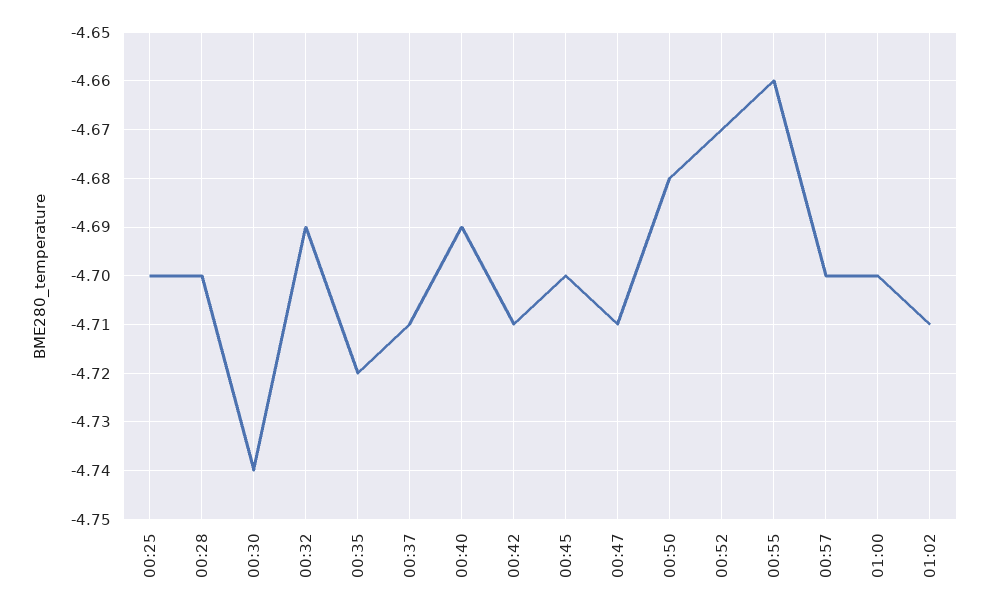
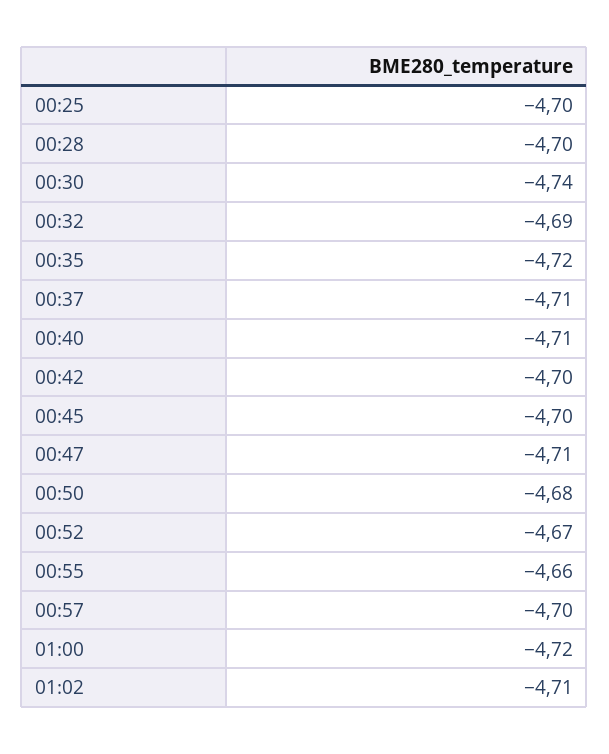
  {
    "00:25": -4.7,
    "00:28": -4.7,
    "00:30": -4.74,
    "00:32": -4.69,
    "00:35": -4.72,
    "00:37": -4.71,
-   "00:40": -4.69,
+   "00:40": -4.71,
-   "00:42": -4.71,
+   "00:42": -4.7,
    "00:45": -4.7,
    "00:47": -4.71,
    "00:50": -4.68,
    "00:52": -4.67,
    "00:55": -4.66,
    "00:57": -4.7,
-   "01:00": -4.7,
+   "01:00": -4.72,
    "01:02": -4.71
  }

